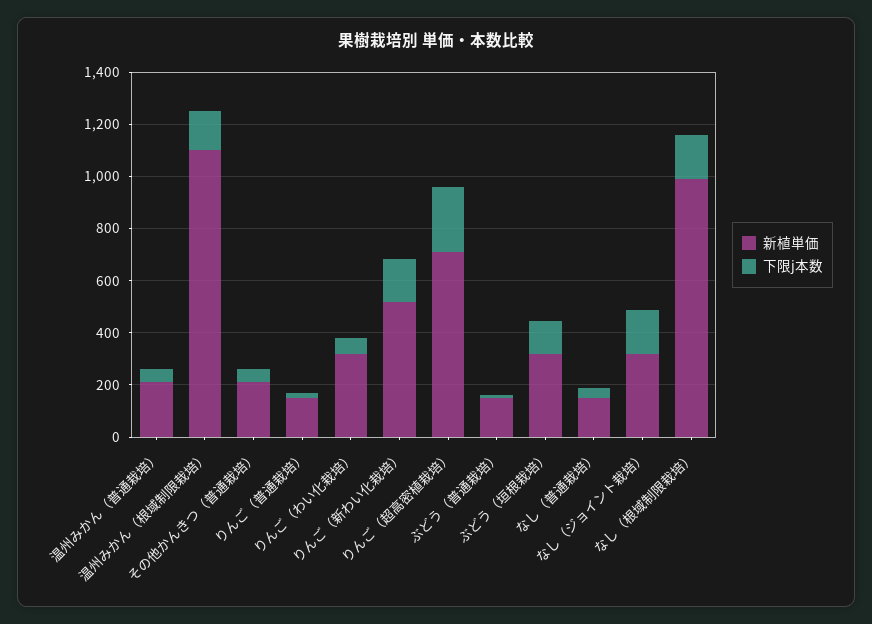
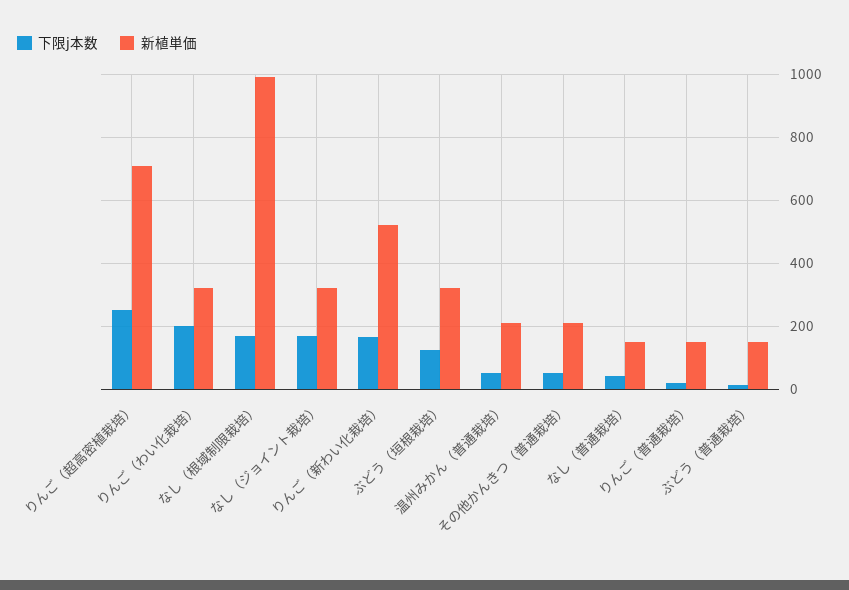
  {
    "新植単価": {
      "温州みかん（普通栽培）": 220,
-     "温州みかん（根域制限栽培）": 1100,
      "その他かんきつ（普通栽培）": 220,
      "りんご（普通栽培）": 160,
      "りんご（わい化栽培）": 320,
      "りんご（新わい化栽培）": 520,
      "りんご（超高密植栽培）": 720,
      "ぶどう（普通栽培）": 160,
      "ぶどう（垣根栽培）": 320,
      "なし（普通栽培）": 160,
      "なし（ジョイント栽培）": 320,
      "なし（根域制限栽培）": 1000
    },
    "下限j本数": {
      "温州みかん（普通栽培）": 60,
-     "温州みかん（根域制限栽培）": 150,
      "その他かんきつ（普通栽培）": 60,
      "りんご（普通栽培）": 20,
-     "りんご（わい化栽培）": 50,
+     "りんご（わい化栽培）": 200,
      "りんご（新わい化栽培）": 160,
      "りんご（超高密植栽培）": 260,
      "ぶどう（普通栽培）": 20,
      "ぶどう（垣根栽培）": 120,
      "なし（普通栽培）": 40,
      "なし（ジョイント栽培）": 160,
      "なし（根域制限栽培）": 180
    }
  }

